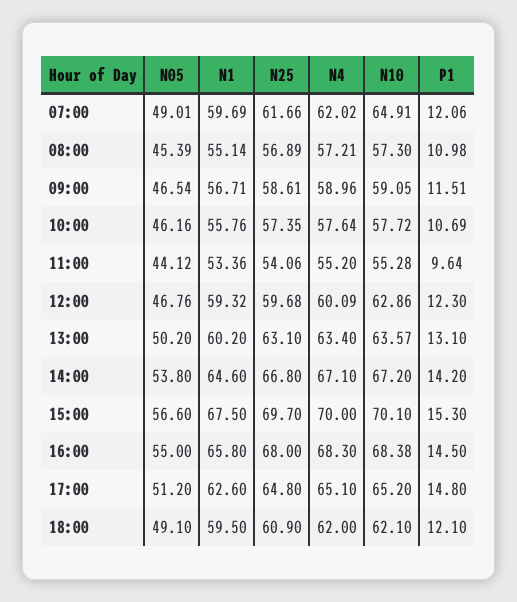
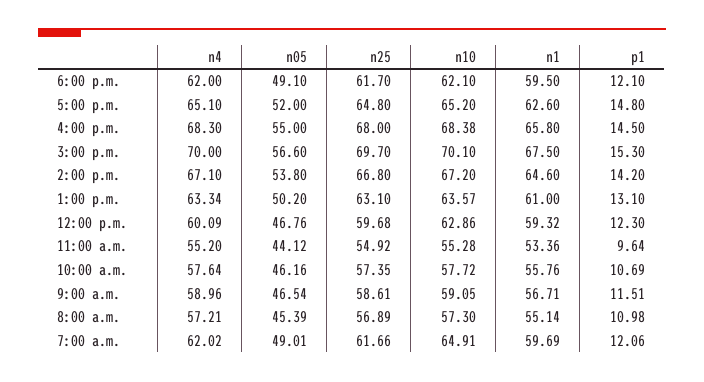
  {
    "N05": {
      "07:00": 49.01,
      "08:00": 45.39,
      "09:00": 46.54,
      "10:00": 46.16,
      "11:00": 44.12,
      "12:00": 46.76,
      "13:00": 50.2,
      "14:00": 53.8,
      "15:00": 56.6,
      "16:00": 55,
-     "17:00": 51.2,
+     "17:00": 52,
      "18:00": 49.1
    },
    "N1": {
      "07:00": 59.69,
      "08:00": 55.14,
      "09:00": 56.71,
      "10:00": 55.76,
      "11:00": 53.36,
      "12:00": 59.32,
-     "13:00": 60.2,
+     "13:00": 61,
      "14:00": 64.6,
      "15:00": 67.5,
      "16:00": 65.8,
      "17:00": 62.6,
      "18:00": 59.5
    },
    "N25": {
      "07:00": 61.66,
      "08:00": 56.89,
      "09:00": 58.61,
      "10:00": 57.35,
-     "11:00": 54.06,
+     "11:00": 54.92,
      "12:00": 59.68,
      "13:00": 63.1,
      "14:00": 66.8,
      "15:00": 69.7,
      "16:00": 68,
      "17:00": 64.8,
-     "18:00": 60.9
+     "18:00": 61.7
    },
    "N4": {
      "07:00": 62.02,
      "08:00": 57.21,
      "09:00": 58.96,
      "10:00": 57.64,
      "11:00": 55.2,
      "12:00": 60.09,
-     "13:00": 63.4,
+     "13:00": 63.34,
      "14:00": 67.1,
      "15:00": 70,
      "16:00": 68.3,
      "17:00": 65.1,
      "18:00": 62
    },
    "N10": {
      "07:00": 64.91,
      "08:00": 57.3,
      "09:00": 59.05,
      "10:00": 57.72,
      "11:00": 55.28,
      "12:00": 62.86,
      "13:00": 63.57,
      "14:00": 67.2,
      "15:00": 70.1,
      "16:00": 68.38,
      "17:00": 65.2,
      "18:00": 62.1
    },
    "P1": {
      "07:00": 12.06,
      "08:00": 10.98,
      "09:00": 11.51,
      "10:00": 10.69,
      "11:00": 9.64,
      "12:00": 12.3,
      "13:00": 13.1,
      "14:00": 14.2,
      "15:00": 15.3,
      "16:00": 14.5,
      "17:00": 14.8,
      "18:00": 12.1
    }
  }

